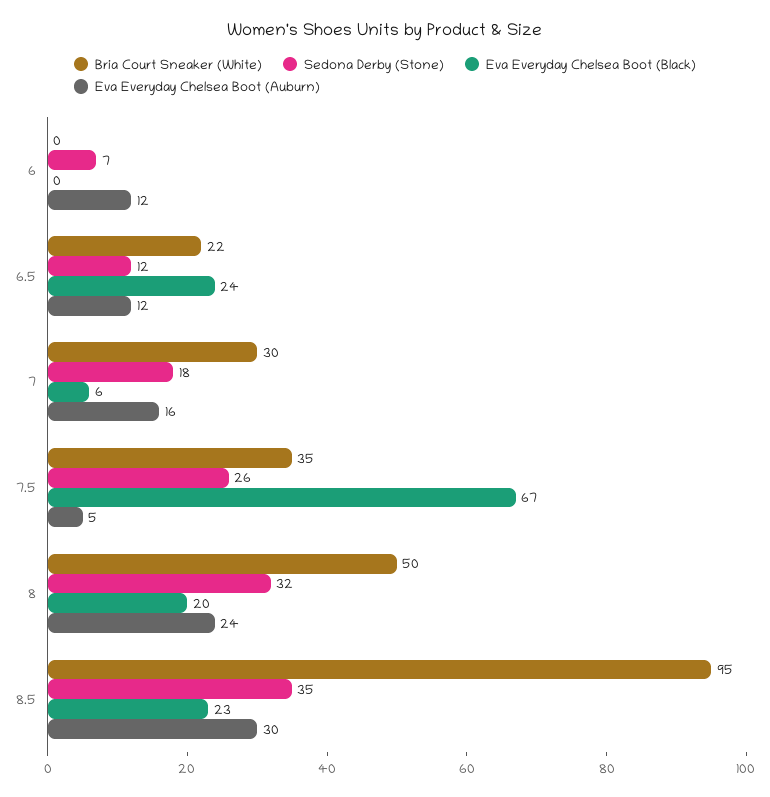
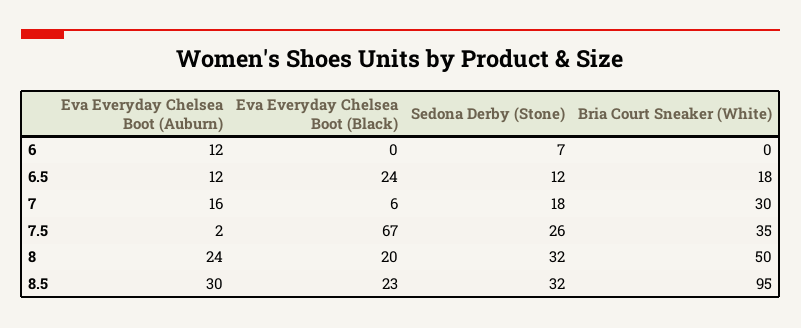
  {
    "Bria Court Sneaker (White)": {
      "6": 0,
-     "6.5": 22,
+     "6.5": 18,
      "7": 30,
      "7.5": 35,
      "8": 50,
      "8.5": 95
    },
    "Sedona Derby (Stone)": {
      "6": 7,
      "6.5": 12,
      "7": 18,
      "7.5": 26,
      "8": 32,
-     "8.5": 35
+     "8.5": 32
    },
    "Eva Everyday Chelsea Boot (Black)": {
      "6": 0,
      "6.5": 24,
      "7": 6,
      "7.5": 67,
      "8": 20,
      "8.5": 23
    },
    "Eva Everyday Chelsea Boot (Auburn)": {
      "6": 12,
      "6.5": 12,
      "7": 16,
-     "7.5": 5,
+     "7.5": 2,
      "8": 24,
      "8.5": 30
    }
  }

